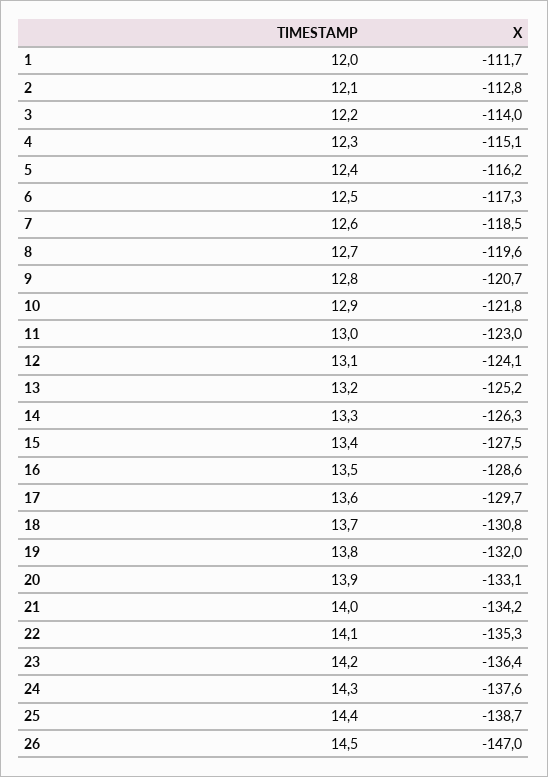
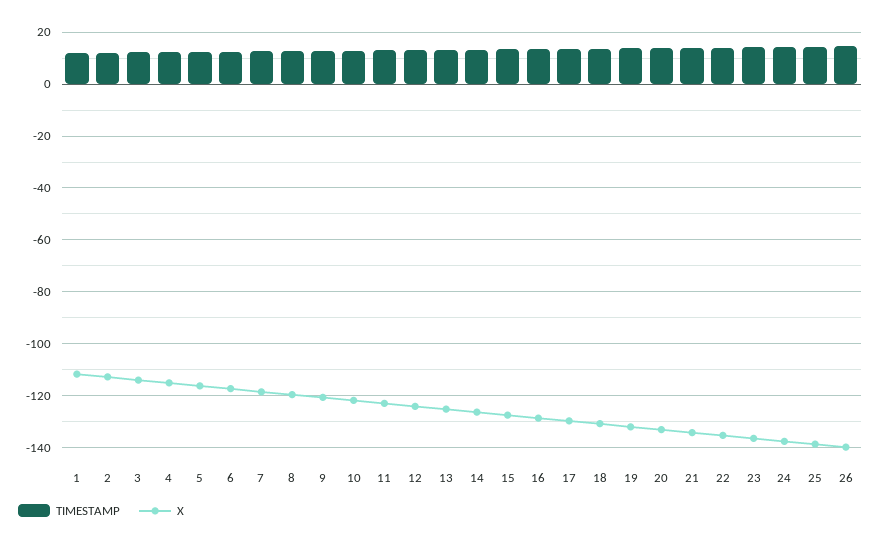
  {
    "TIMESTAMP": {
      "1": 12,
      "2": 12.1,
      "3": 12.2,
      "4": 12.3,
      "5": 12.4,
      "6": 12.5,
      "7": 12.6,
      "8": 12.7,
      "9": 12.8,
      "10": 12.9,
      "11": 13,
      "12": 13.1,
      "13": 13.2,
      "14": 13.3,
      "15": 13.4,
      "16": 13.5,
      "17": 13.6,
      "18": 13.7,
      "19": 13.8,
      "20": 13.9,
      "21": 14,
      "22": 14.1,
      "23": 14.2,
      "24": 14.3,
      "25": 14.4,
      "26": 14.5
    },
    "X": {
      "1": -111.7,
      "2": -112.8,
      "3": -114,
      "4": -115.1,
      "5": -116.2,
      "6": -117.3,
      "7": -118.5,
      "8": -119.6,
      "9": -120.7,
      "10": -121.8,
      "11": -123,
      "12": -124.1,
      "13": -125.2,
      "14": -126.3,
      "15": -127.5,
      "16": -128.6,
      "17": -129.7,
      "18": -130.8,
      "19": -132,
      "20": -133.1,
      "21": -134.2,
      "22": -135.3,
      "23": -136.4,
      "24": -137.6,
      "25": -138.7,
-     "26": -147
+     "26": -140
    }
  }

